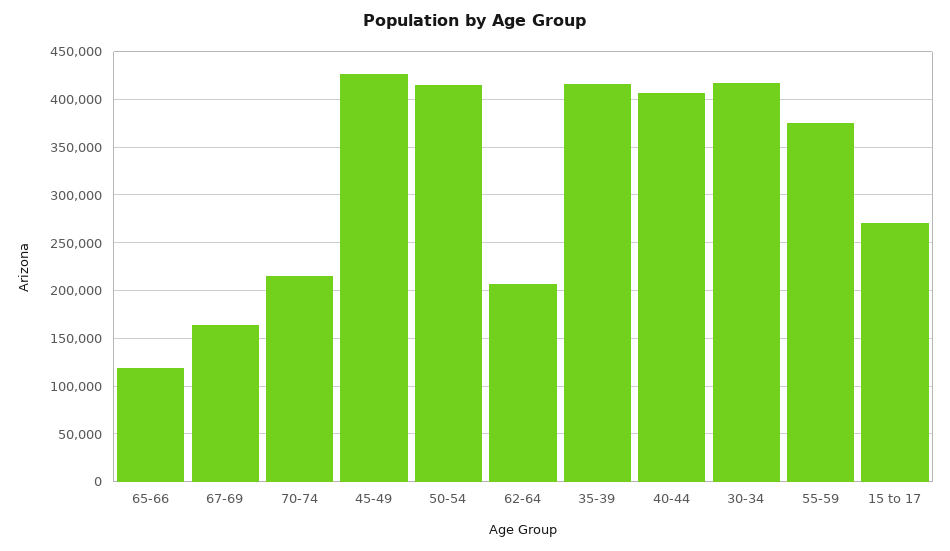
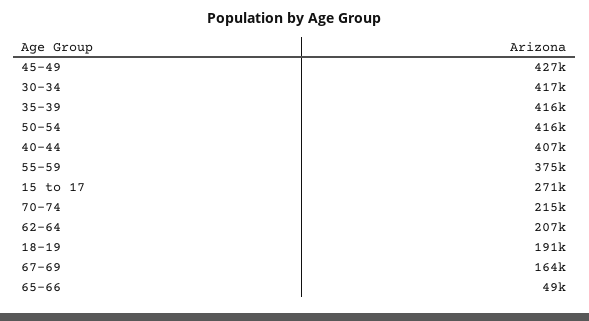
  {
-   "65-66": 120000,
+   "65-66": 49000,
    "67-69": 164000,
    "70-74": 215000,
    "45-49": 427000,
    "50-54": 416000,
    "62-64": 207000,
    "35-39": 416000,
    "40-44": 407000,
    "30-34": 417000,
    "55-59": 375000,
-   "15 to 17": 271000
+   "15 to 17": 271000,
+   "18-19": 191000
  }

